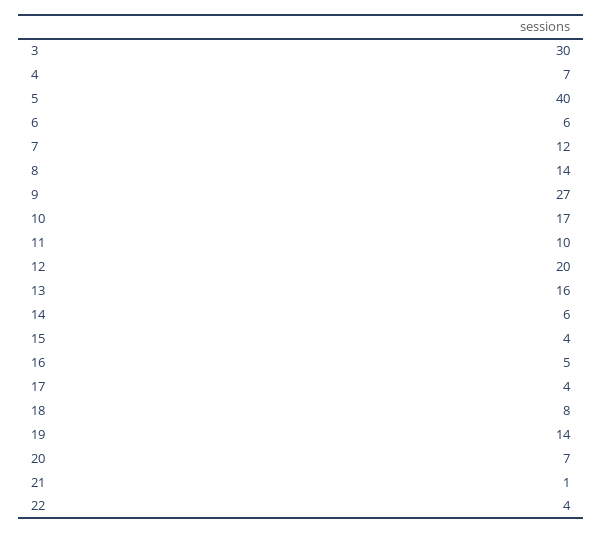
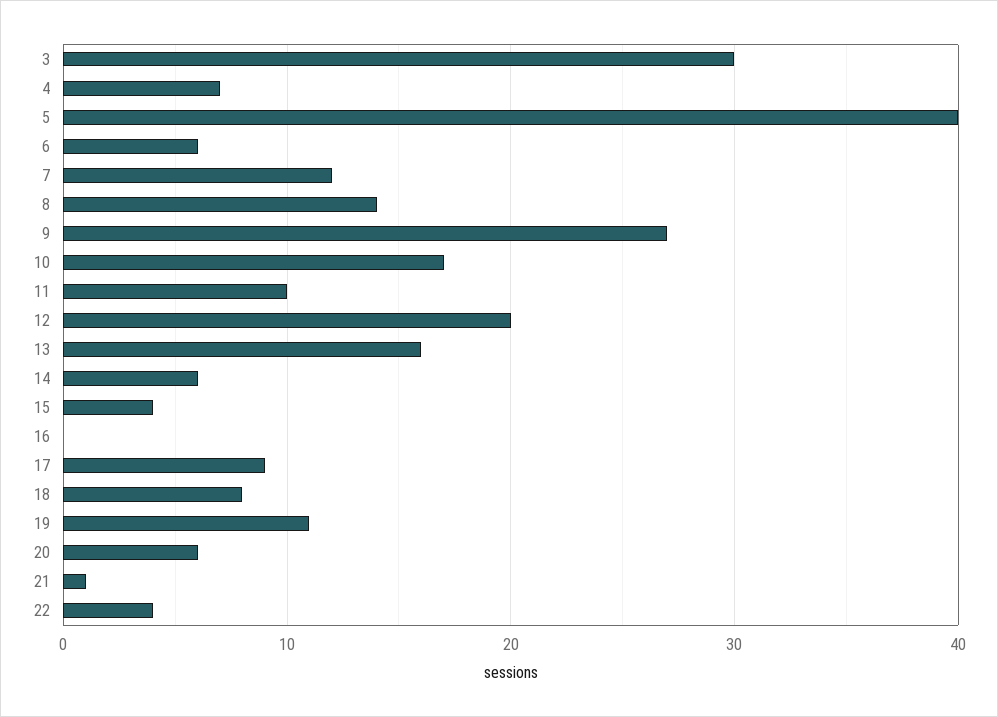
  {
    "3": 30,
    "4": 7,
    "5": 40,
    "6": 6,
    "7": 12,
    "8": 14,
    "9": 27,
    "10": 17,
    "11": 10,
    "12": 20,
    "13": 16,
    "14": 6,
    "15": 4,
-   "16": 5,
+   "16": 0,
-   "17": 4,
+   "17": 9,
    "18": 8,
-   "19": 14,
+   "19": 11,
-   "20": 7,
+   "20": 6,
    "21": 1,
    "22": 4
  }

